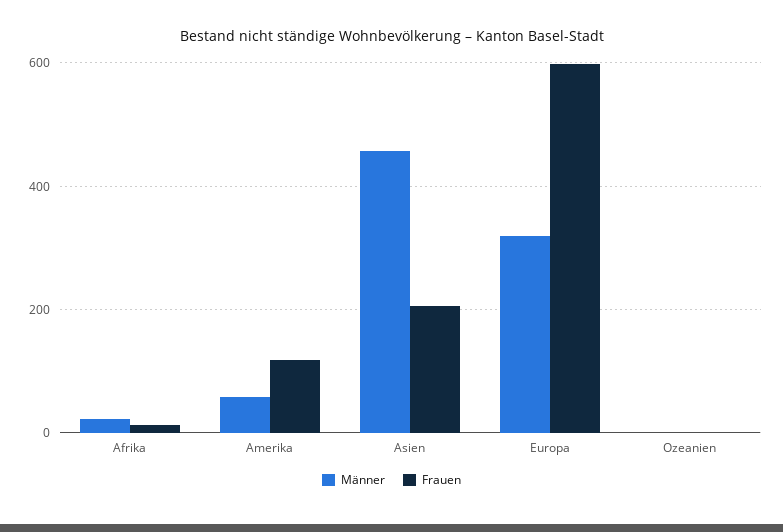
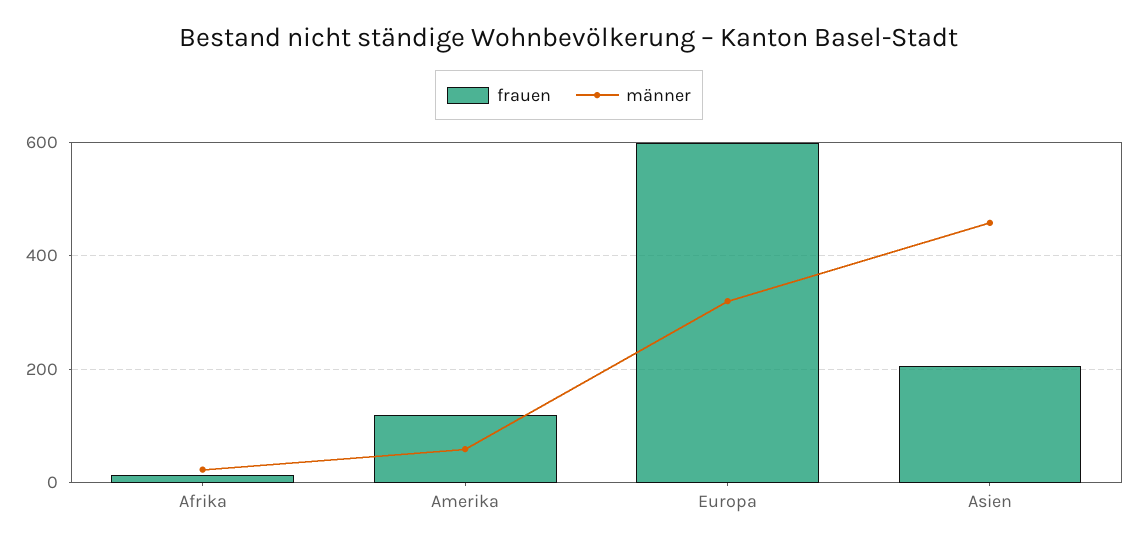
  {
    "Männer": {
      "Afrika": 20,
      "Amerika": 60,
      "Asien": 460,
-     "Europa": 320,
+     "Europa": 320
-     "Ozeanien": 0
    },
    "Frauen": {
      "Afrika": 20,
      "Amerika": 120,
      "Asien": 200,
-     "Europa": 600,
+     "Europa": 600
-     "Ozeanien": 0
    }
  }

